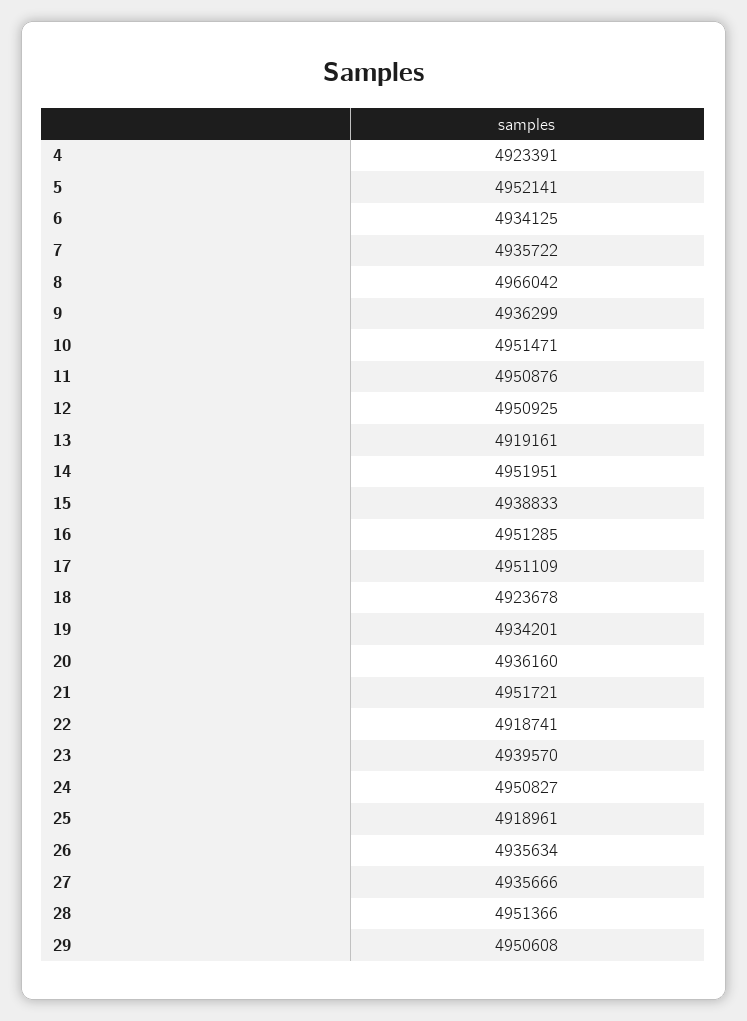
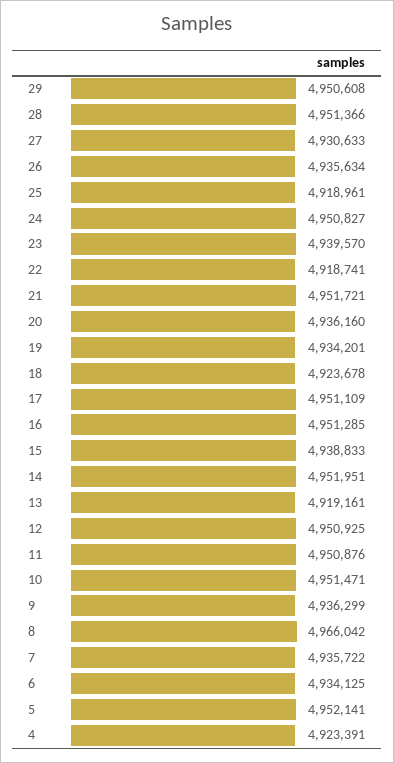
  {
    "4": 4923391,
    "5": 4952141,
    "6": 4934125,
    "7": 4935722,
    "8": 4966042,
    "9": 4936299,
    "10": 4951471,
    "11": 4950876,
    "12": 4950925,
    "13": 4919161,
    "14": 4951951,
    "15": 4938833,
    "16": 4951285,
    "17": 4951109,
    "18": 4923678,
    "19": 4934201,
    "20": 4936160,
    "21": 4951721,
    "22": 4918741,
    "23": 4939570,
    "24": 4950827,
    "25": 4918961,
    "26": 4935634,
-   "27": 4935666,
+   "27": 4930633,
    "28": 4951366,
    "29": 4950608
  }

